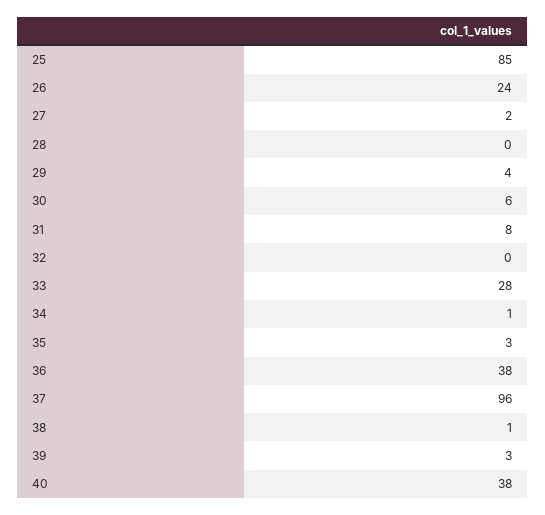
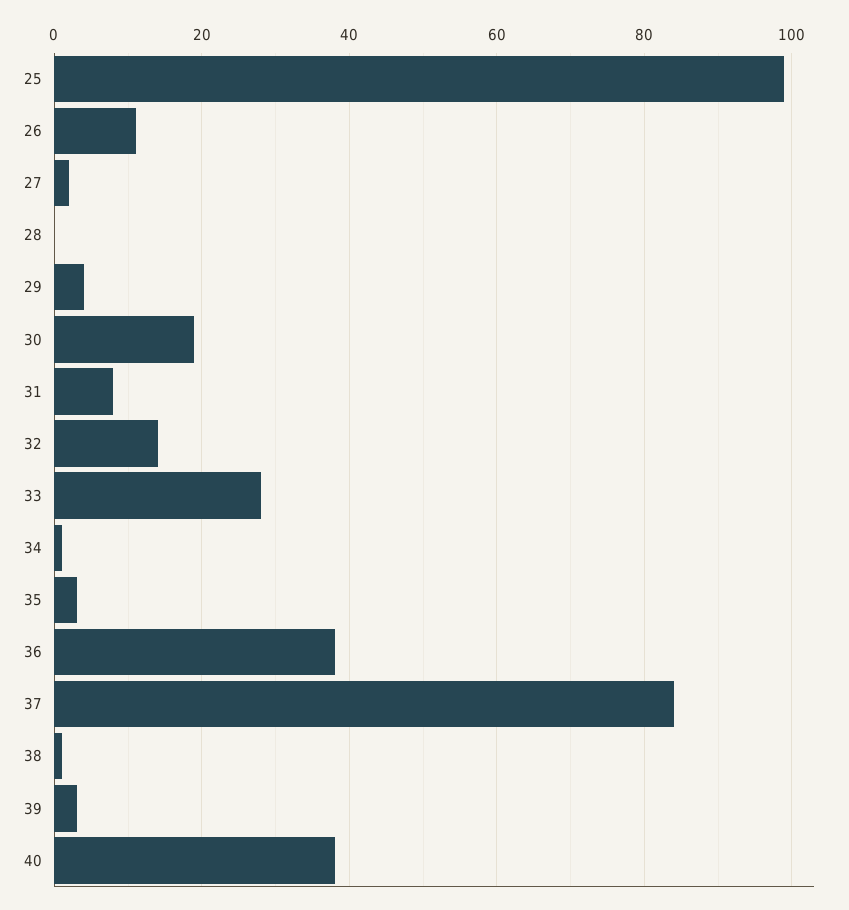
  {
-   "25": 85,
+   "25": 100,
-   "26": 24,
+   "26": 10,
    "27": 2,
    "28": 0,
    "29": 4,
-   "30": 6,
+   "30": 20,
    "31": 8,
-   "32": 0,
+   "32": 15,
    "33": 28,
    "34": 1,
    "35": 3,
    "36": 38,
-   "37": 96,
+   "37": 85,
    "38": 1,
    "39": 3,
    "40": 38
  }

